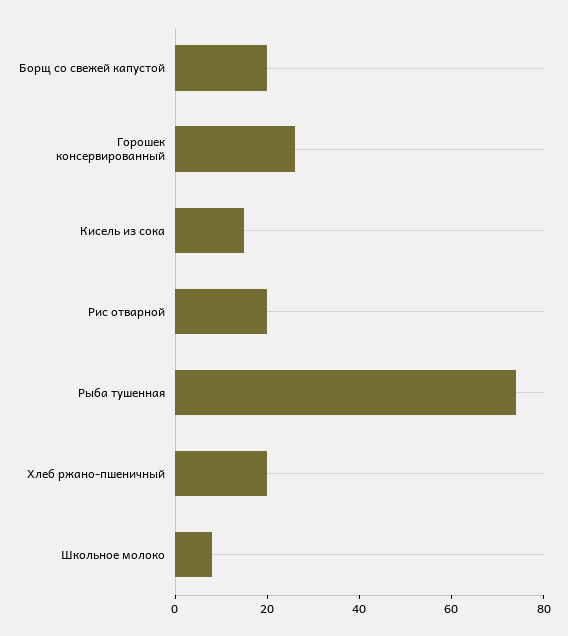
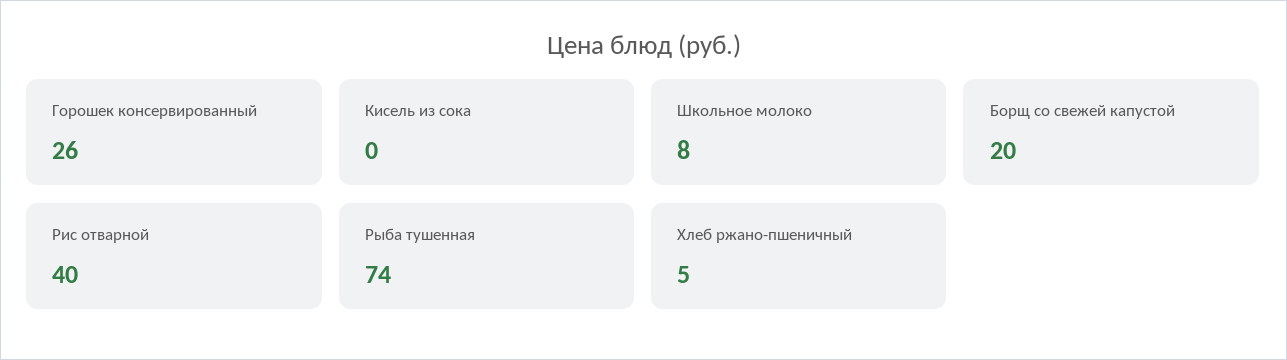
  {
    "Борщ со свежей капустой": 20,
    "Горошек консервированный": 26,
-   "Кисель из сока": 15,
+   "Кисель из сока": 0,
-   "Рис отварной": 20,
+   "Рис отварной": 40,
    "Рыба тушенная": 74,
-   "Хлеб ржано-пшеничный": 20,
+   "Хлеб ржано-пшеничный": 5,
    "Школьное молоко": 8
  }

